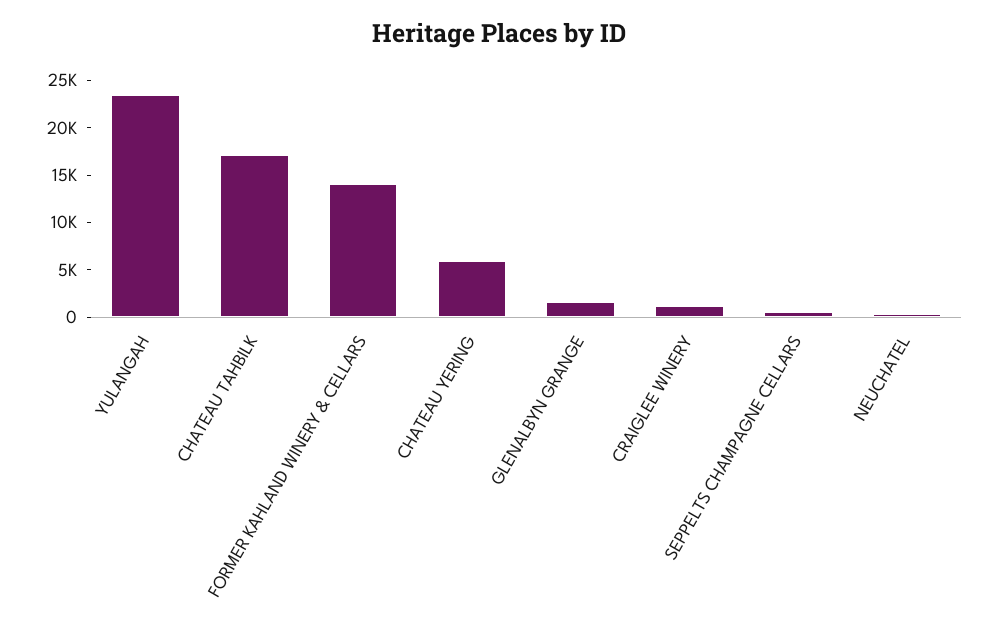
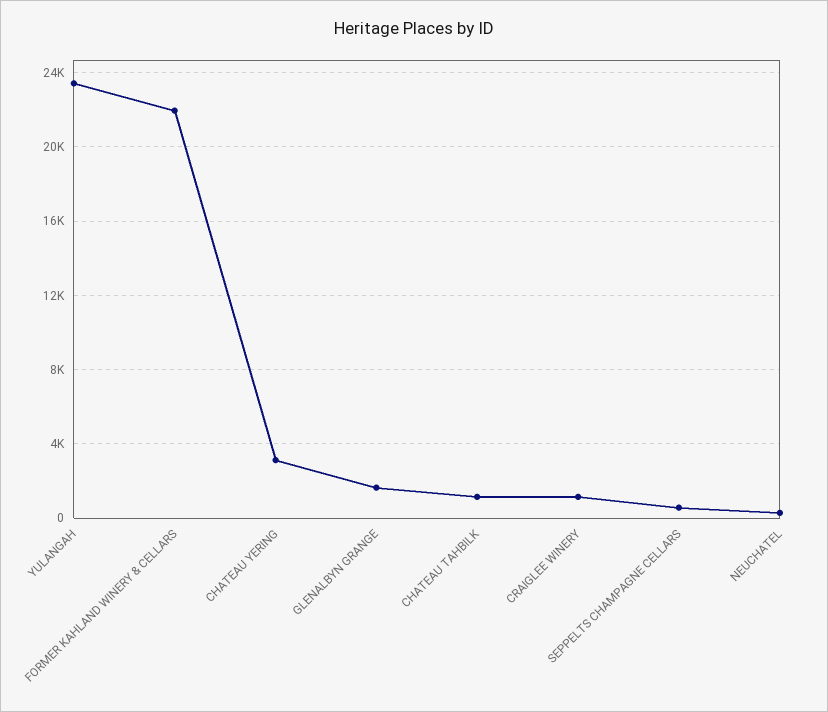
  {
    "YULANGAH": 23500,
-   "CHATEAU TAHBILK": 17000,
+   "CHATEAU TAHBILK": 1000,
-   "FORMER KAHLAND WINERY & CELLARS": 14000,
+   "FORMER KAHLAND WINERY & CELLARS": 22000,
-   "CHATEAU YERING": 6000,
+   "CHATEAU YERING": 3000,
    "GLENALBYN GRANGE": 1500,
    "CRAIGLEE WINERY": 1000,
    "SEPPELTS CHAMPAGNE CELLARS": 500,
    "NEUCHATEL": 500
  }

